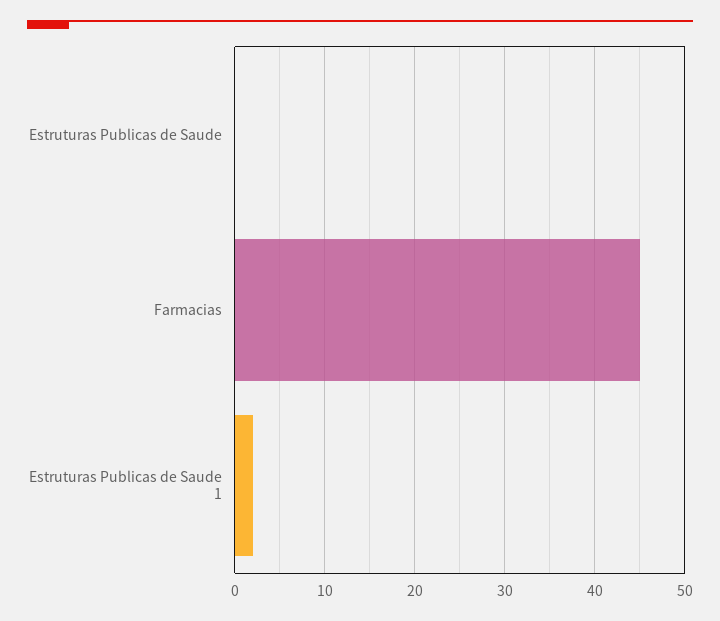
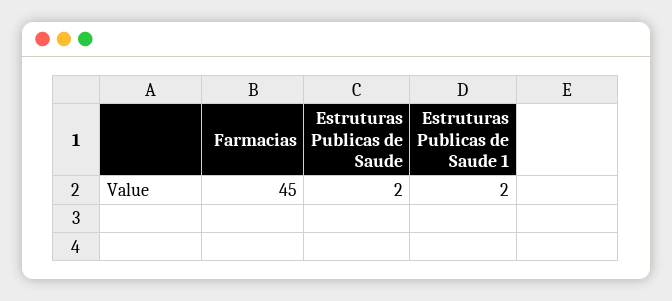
  {
-   "Estruturas Publicas de Saude": 0,
+   "Estruturas Publicas de Saude": 2,
    "Farmacias": 45,
    "Estruturas Publicas de Saude 1": 2
  }

